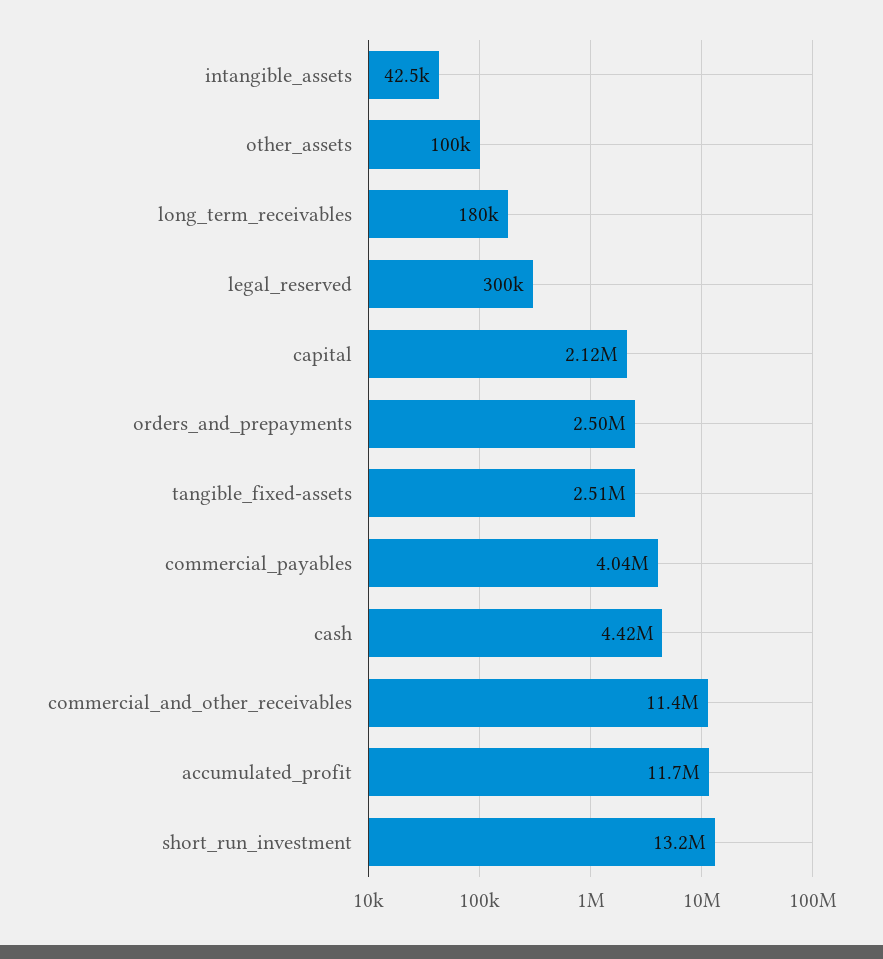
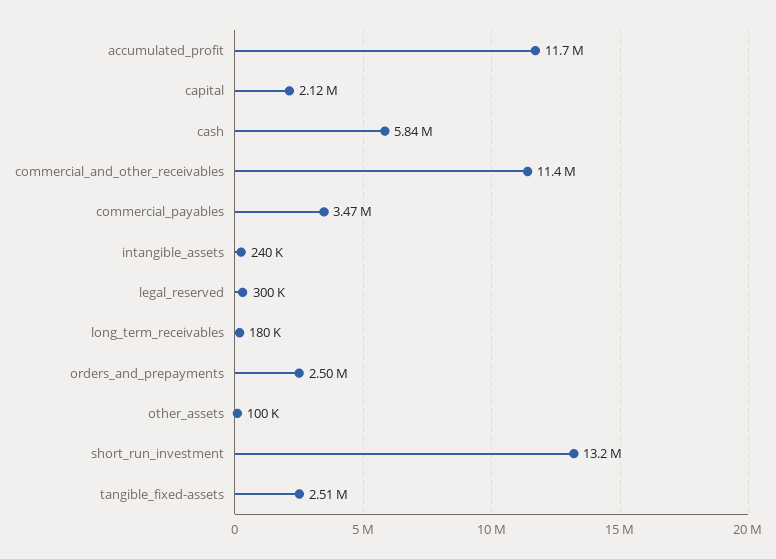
  {
-   "intangible_assets": 42500,
+   "intangible_assets": 240000,
    "other_assets": 100000,
    "long_term_receivables": 180000,
    "legal_reserved": 300000,
    "capital": 2120000,
    "orders_and_prepayments": 2500000,
    "tangible_fixed-assets": 2510000,
-   "commercial_payables": 4040000,
+   "commercial_payables": 3470000,
-   "cash": 4420000,
+   "cash": 5840000,
    "commercial_and_other_receivables": 11400000,
    "accumulated_profit": 11700000,
    "short_run_investment": 13200000
  }

